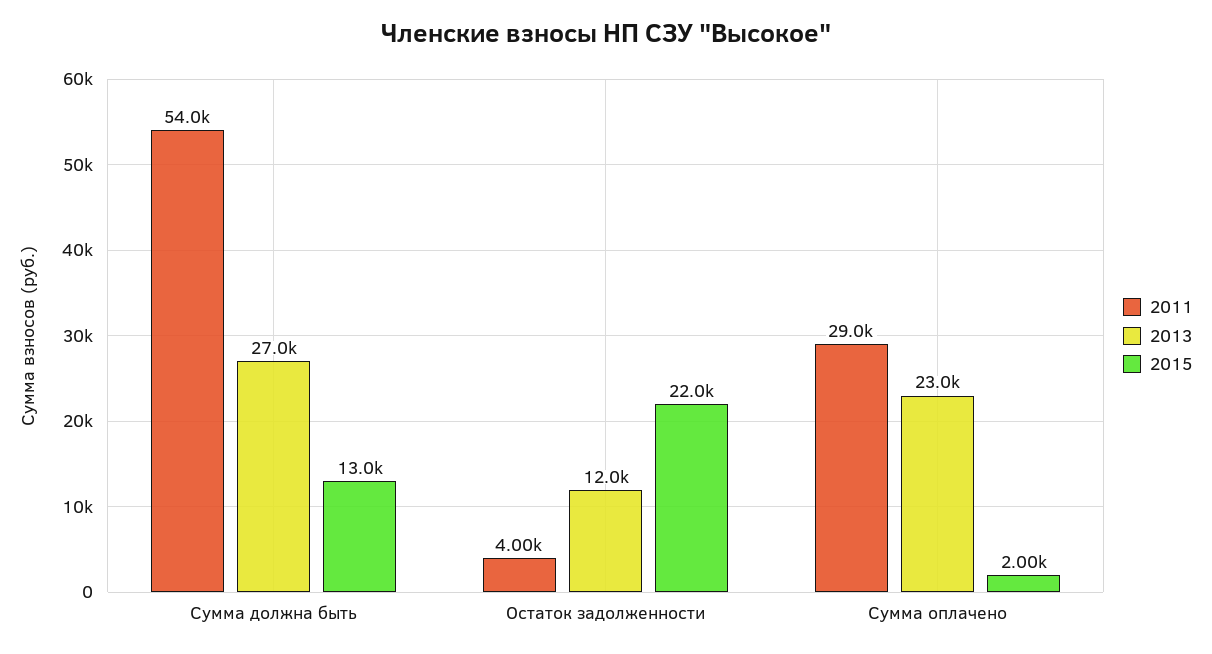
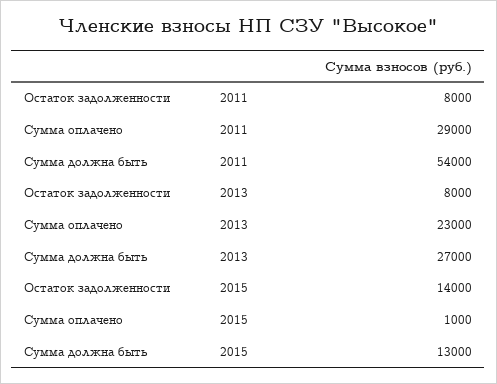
  {
    "2011": {
      "Сумма должна быть": 54000,
-     "Остаток задолженности": 4000,
+     "Остаток задолженности": 8000,
      "Сумма оплачено": 29000
    },
    "2013": {
      "Сумма должна быть": 27000,
-     "Остаток задолженности": 12000,
+     "Остаток задолженности": 8000,
      "Сумма оплачено": 23000
    },
    "2015": {
      "Сумма должна быть": 13000,
-     "Остаток задолженности": 22000,
+     "Остаток задолженности": 14000,
-     "Сумма оплачено": 2000
+     "Сумма оплачено": 1000
    }
  }

